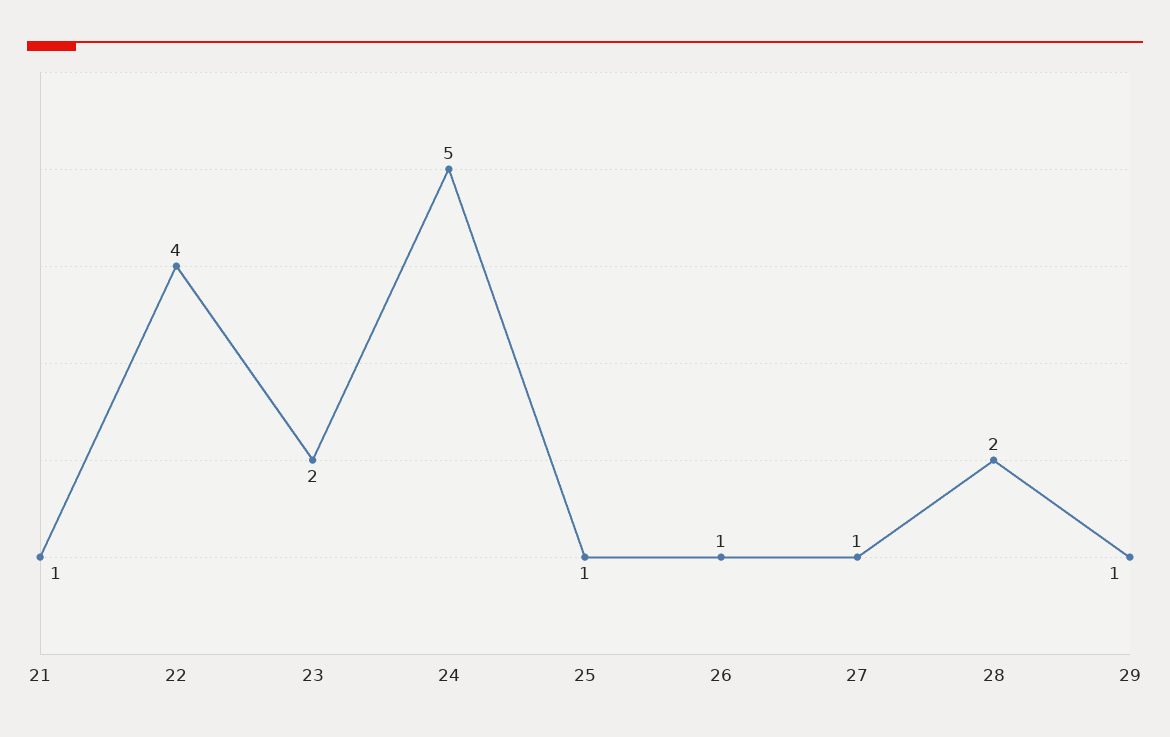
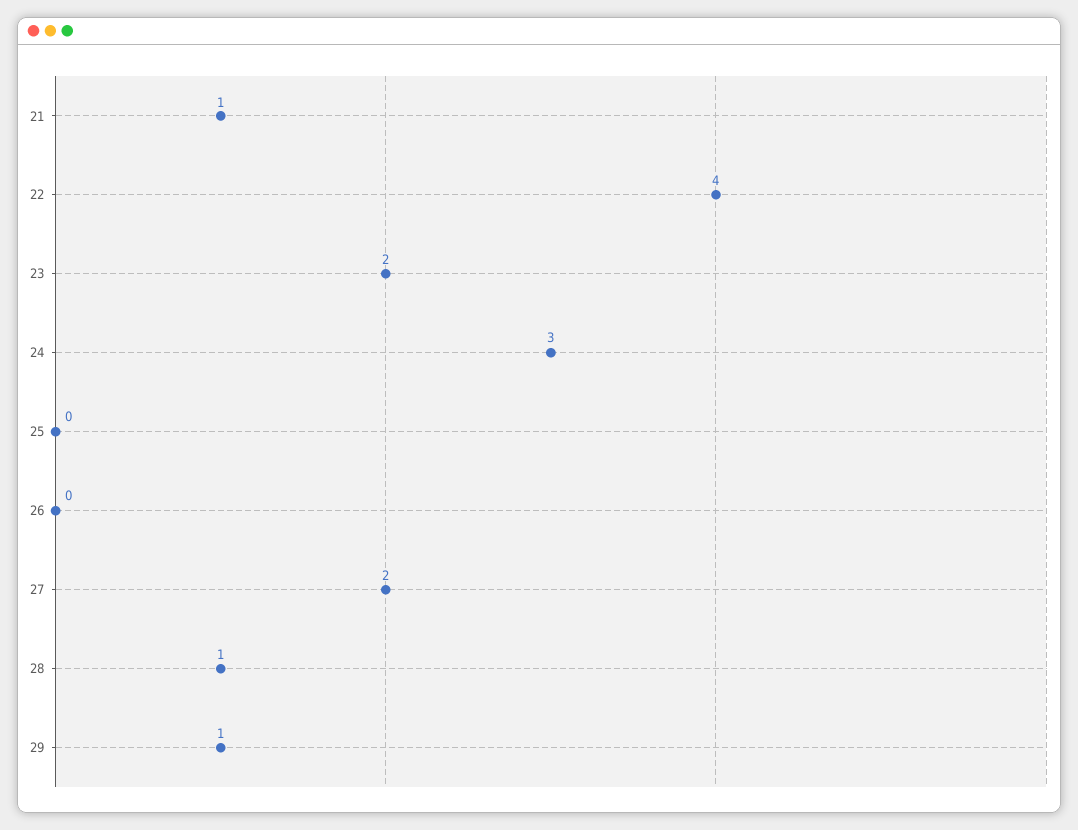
  {
    "21": 1,
    "22": 4,
    "23": 2,
-   "24": 5,
+   "24": 3,
-   "25": 1,
+   "25": 0,
-   "26": 1,
+   "26": 0,
-   "27": 1,
+   "27": 2,
-   "28": 2,
+   "28": 1,
    "29": 1
  }

